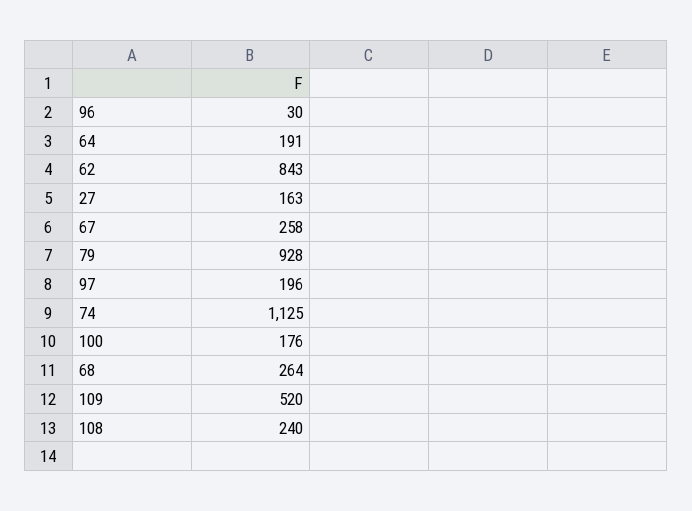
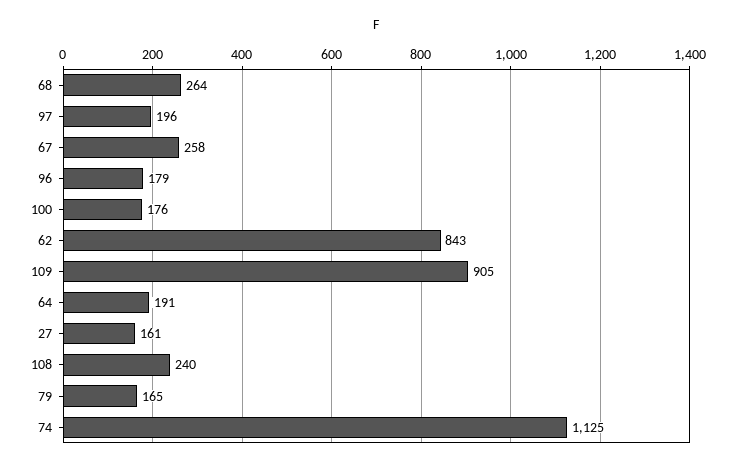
  {
-   "96": 30,
+   "96": 179,
    "64": 191,
    "62": 843,
-   "27": 163,
+   "27": 161,
    "67": 258,
-   "79": 928,
+   "79": 165,
    "97": 196,
    "74": 1125,
    "100": 176,
    "68": 264,
-   "109": 520,
+   "109": 905,
    "108": 240
  }

